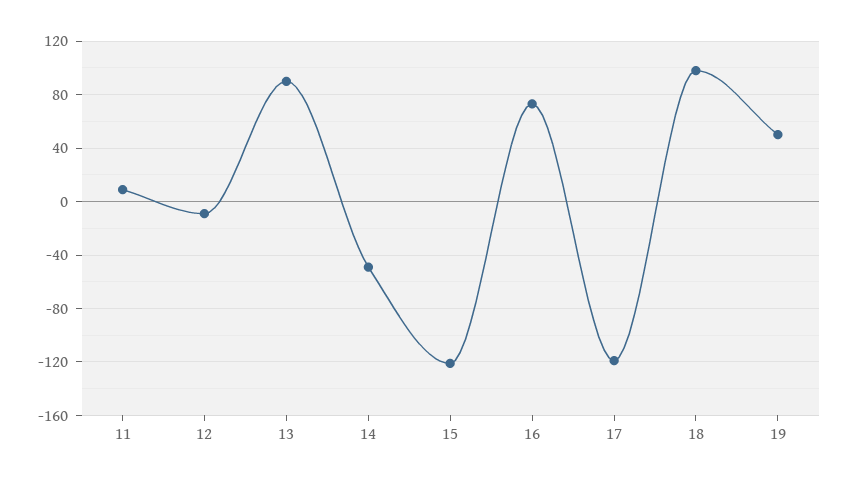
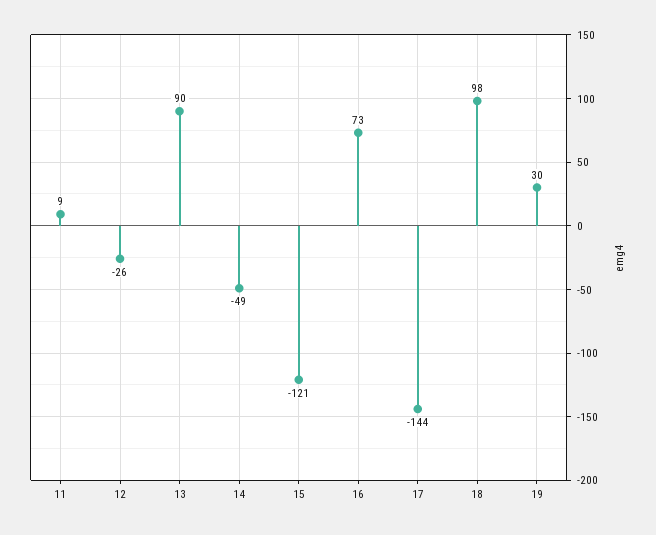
  {
    "11": 9,
-   "12": -10,
+   "12": -26,
    "13": 90,
    "14": -49,
    "15": -121,
    "16": 73,
-   "17": -120,
+   "17": -144,
    "18": 98,
-   "19": 50
+   "19": 30
  }

